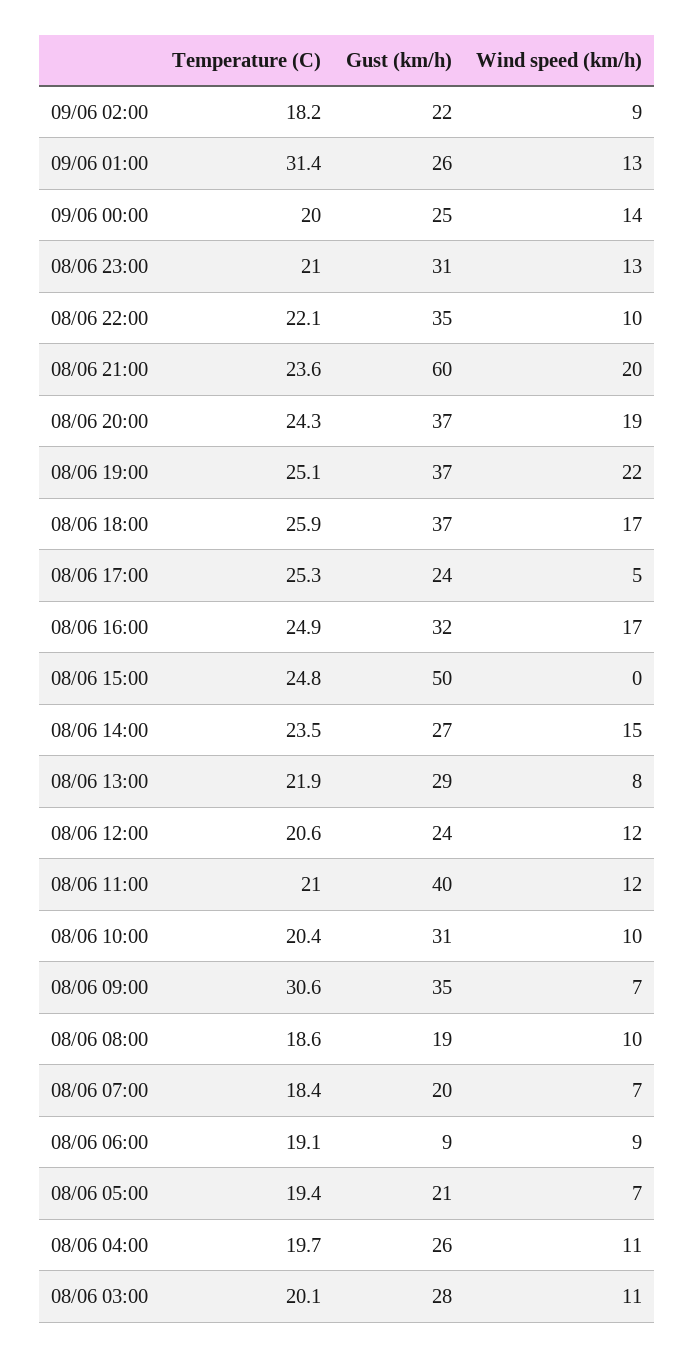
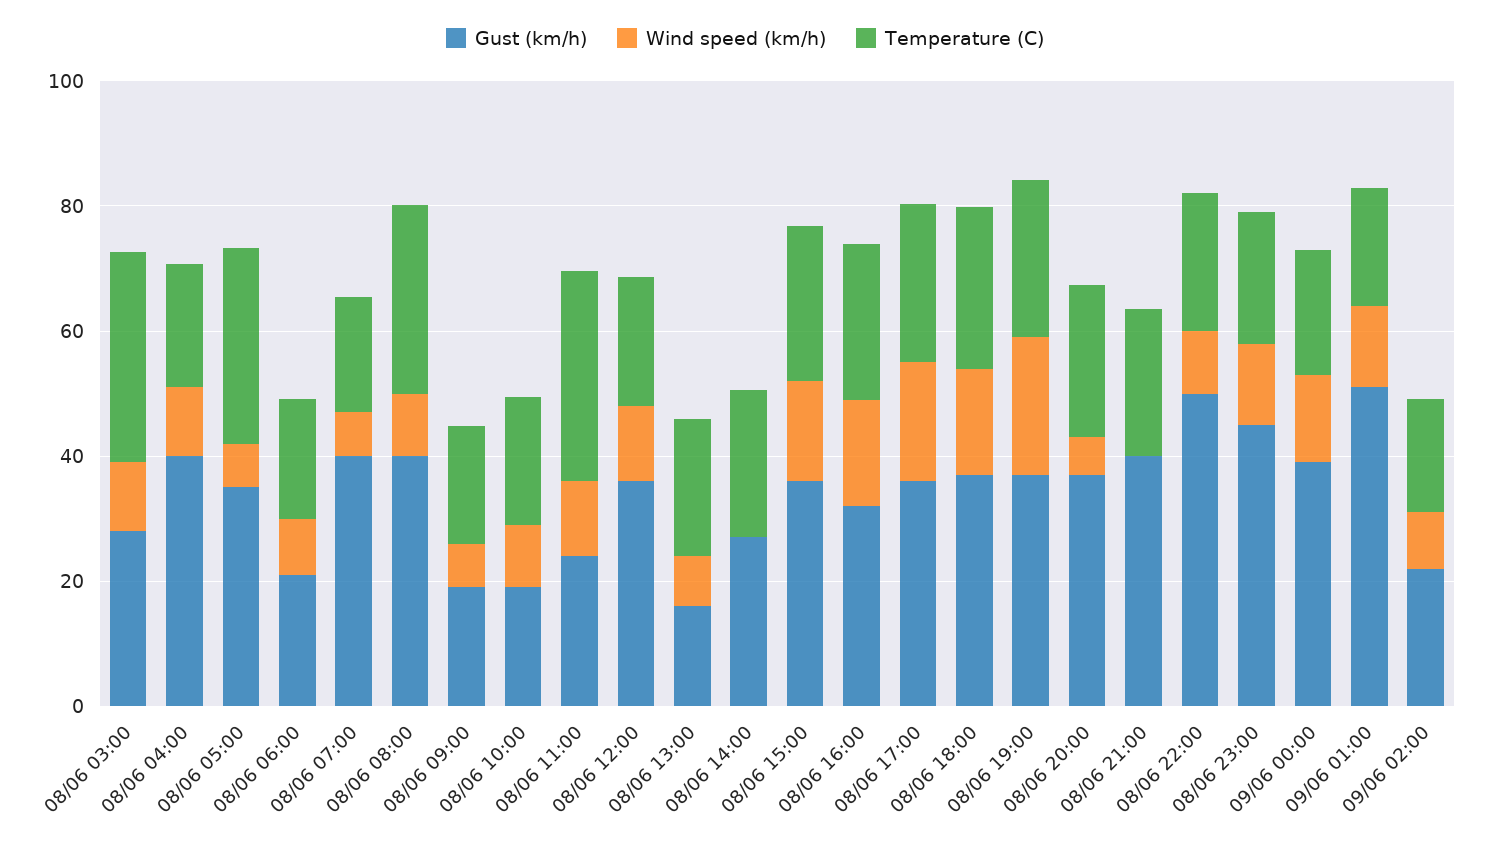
  {
    "Temperature (C)": {
      "09/06 02:00": 18.2,
-     "09/06 01:00": 31.4,
+     "09/06 01:00": 20,
      "09/06 00:00": 20,
      "08/06 23:00": 21,
      "08/06 22:00": 22.1,
      "08/06 21:00": 23.6,
      "08/06 20:00": 24.3,
      "08/06 19:00": 25.1,
      "08/06 18:00": 25.9,
      "08/06 17:00": 25.3,
      "08/06 16:00": 24.9,
      "08/06 15:00": 24.8,
      "08/06 14:00": 23.5,
      "08/06 13:00": 21.9,
      "08/06 12:00": 20.6,
-     "08/06 11:00": 21,
+     "08/06 11:00": 35,
      "08/06 10:00": 20.4,
-     "08/06 09:00": 30.6,
+     "08/06 09:00": 20,
-     "08/06 08:00": 18.6,
+     "08/06 08:00": 30,
      "08/06 07:00": 18.4,
      "08/06 06:00": 19.1,
-     "08/06 05:00": 19.4,
+     "08/06 05:00": 30,
      "08/06 04:00": 19.7,
-     "08/06 03:00": 20.1
+     "08/06 03:00": 35
    },
    "Gust (km/h)": {
      "09/06 02:00": 22,
-     "09/06 01:00": 26,
+     "09/06 01:00": 50,
-     "09/06 00:00": 25,
+     "09/06 00:00": 40,
-     "08/06 23:00": 31,
+     "08/06 23:00": 45,
-     "08/06 22:00": 35,
+     "08/06 22:00": 50,
-     "08/06 21:00": 60,
+     "08/06 21:00": 40,
      "08/06 20:00": 37,
      "08/06 19:00": 37,
      "08/06 18:00": 37,
-     "08/06 17:00": 24,
+     "08/06 17:00": 35,
      "08/06 16:00": 32,
-     "08/06 15:00": 50,
+     "08/06 15:00": 35,
      "08/06 14:00": 27,
-     "08/06 13:00": 29,
+     "08/06 13:00": 15,
-     "08/06 12:00": 24,
+     "08/06 12:00": 35,
-     "08/06 11:00": 40,
+     "08/06 11:00": 25,
-     "08/06 10:00": 31,
+     "08/06 10:00": 20,
-     "08/06 09:00": 35,
+     "08/06 09:00": 20,
-     "08/06 08:00": 19,
+     "08/06 08:00": 40,
-     "08/06 07:00": 20,
+     "08/06 07:00": 40,
-     "08/06 06:00": 9,
+     "08/06 06:00": 20,
-     "08/06 05:00": 21,
+     "08/06 05:00": 35,
-     "08/06 04:00": 26,
+     "08/06 04:00": 40,
      "08/06 03:00": 28
    },
    "Wind speed (km/h)": {
      "09/06 02:00": 9,
      "09/06 01:00": 13,
      "09/06 00:00": 14,
      "08/06 23:00": 13,
      "08/06 22:00": 10,
-     "08/06 21:00": 20,
+     "08/06 21:00": 0,
-     "08/06 20:00": 19,
+     "08/06 20:00": 5,
      "08/06 19:00": 22,
      "08/06 18:00": 17,
-     "08/06 17:00": 5,
+     "08/06 17:00": 20,
      "08/06 16:00": 17,
-     "08/06 15:00": 0,
+     "08/06 15:00": 15,
-     "08/06 14:00": 15,
+     "08/06 14:00": 0,
      "08/06 13:00": 8,
      "08/06 12:00": 12,
      "08/06 11:00": 12,
      "08/06 10:00": 10,
      "08/06 09:00": 7,
      "08/06 08:00": 10,
      "08/06 07:00": 7,
      "08/06 06:00": 9,
      "08/06 05:00": 7,
      "08/06 04:00": 11,
      "08/06 03:00": 11
    }
  }

